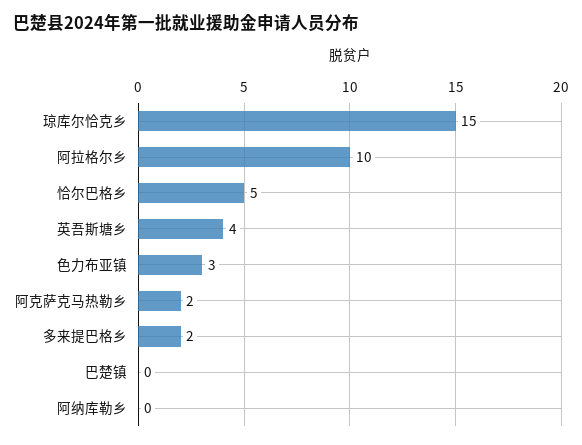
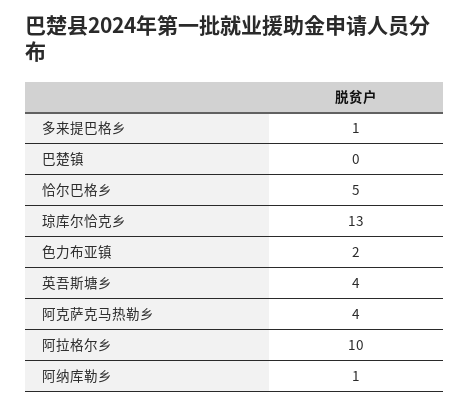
  {
-   "琼库尔恰克乡": 15,
+   "琼库尔恰克乡": 13,
    "阿拉格尔乡": 10,
    "恰尔巴格乡": 5,
    "英吾斯塘乡": 4,
-   "色力布亚镇": 3,
+   "色力布亚镇": 2,
-   "阿克萨克马热勒乡": 2,
+   "阿克萨克马热勒乡": 4,
-   "多来提巴格乡": 2,
+   "多来提巴格乡": 1,
    "巴楚镇": 0,
-   "阿纳库勒乡": 0
+   "阿纳库勒乡": 1
  }

